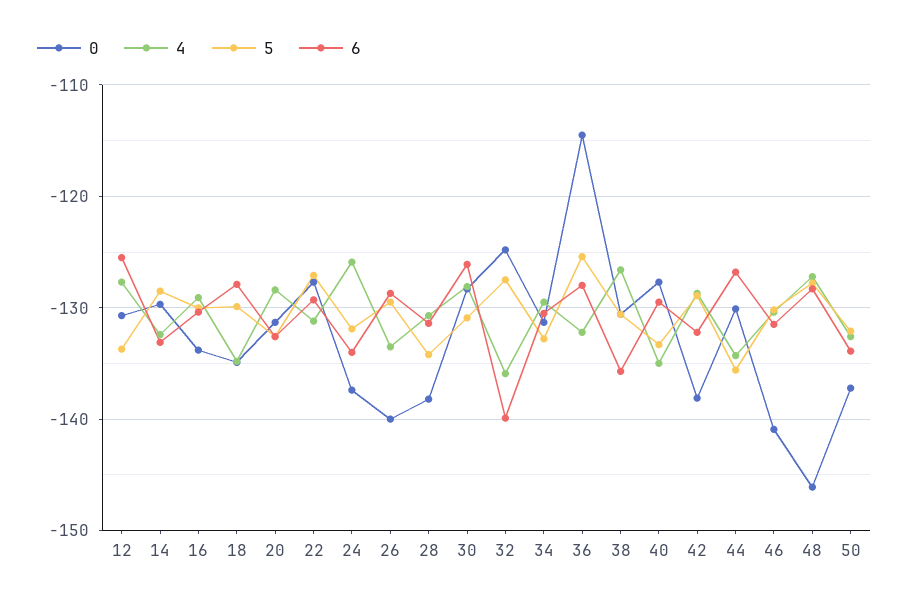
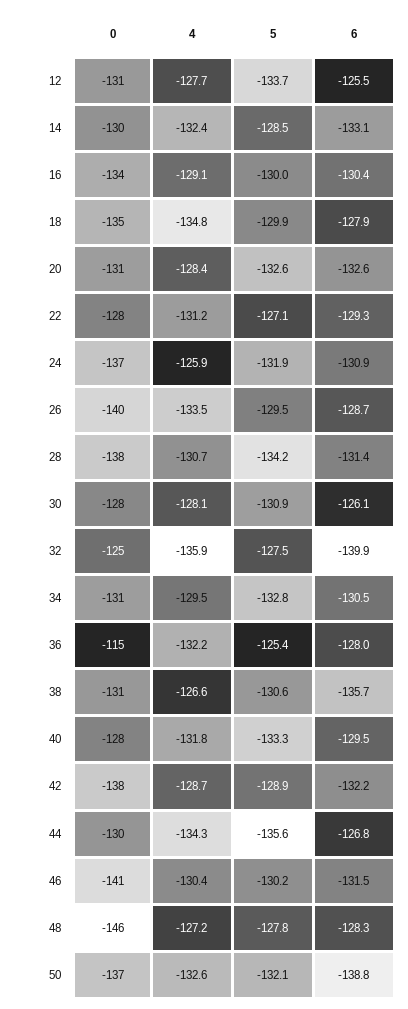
  {
    "0": {
      "12": -131,
      "14": -130,
      "16": -134,
      "18": -135,
      "20": -131,
      "22": -128,
      "24": -137,
      "26": -140,
      "28": -138,
      "30": -128,
      "32": -125,
      "34": -131,
      "36": -115,
      "38": -131,
      "40": -128,
      "42": -138,
      "44": -130,
      "46": -141,
      "48": -146,
      "50": -137
    },
    "4": {
      "12": -127.7,
      "14": -132.4,
      "16": -129.1,
      "18": -134.8,
      "20": -128.4,
      "22": -131.2,
      "24": -125.9,
      "26": -133.5,
      "28": -130.7,
      "30": -128.1,
      "32": -135.9,
      "34": -129.5,
      "36": -132.2,
      "38": -126.6,
-     "40": -135,
+     "40": -131.8,
      "42": -128.7,
      "44": -134.3,
      "46": -130.4,
      "48": -127.2,
      "50": -132.6
    },
    "5": {
      "12": -133.7,
      "14": -128.5,
      "16": -130,
      "18": -129.9,
      "20": -132.6,
      "22": -127.1,
      "24": -131.9,
      "26": -129.5,
      "28": -134.2,
      "30": -130.9,
      "32": -127.5,
      "34": -132.8,
      "36": -125.4,
      "38": -130.6,
      "40": -133.3,
      "42": -128.9,
      "44": -135.6,
      "46": -130.2,
      "48": -127.8,
      "50": -132.1
    },
    "6": {
      "12": -125.5,
      "14": -133.1,
      "16": -130.4,
      "18": -127.9,
      "20": -132.6,
      "22": -129.3,
-     "24": -134,
+     "24": -130.9,
      "26": -128.7,
      "28": -131.4,
      "30": -126.1,
      "32": -139.9,
      "34": -130.5,
      "36": -128,
      "38": -135.7,
      "40": -129.5,
      "42": -132.2,
      "44": -126.8,
      "46": -131.5,
      "48": -128.3,
-     "50": -134
+     "50": -138.8
    }
  }

